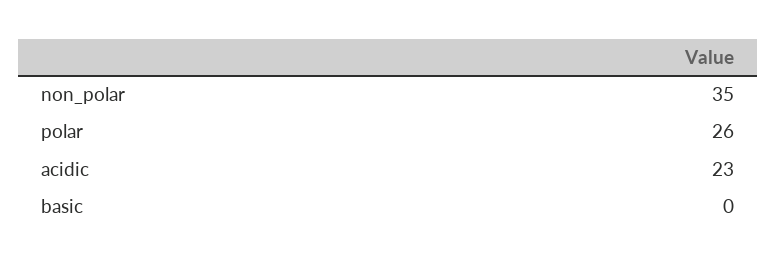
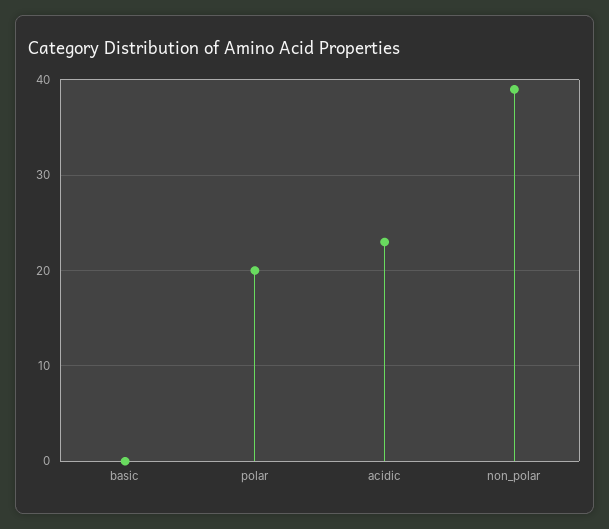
  {
-   "non_polar": 35,
+   "non_polar": 39,
-   "polar": 26,
+   "polar": 20,
    "acidic": 23,
    "basic": 0
  }

